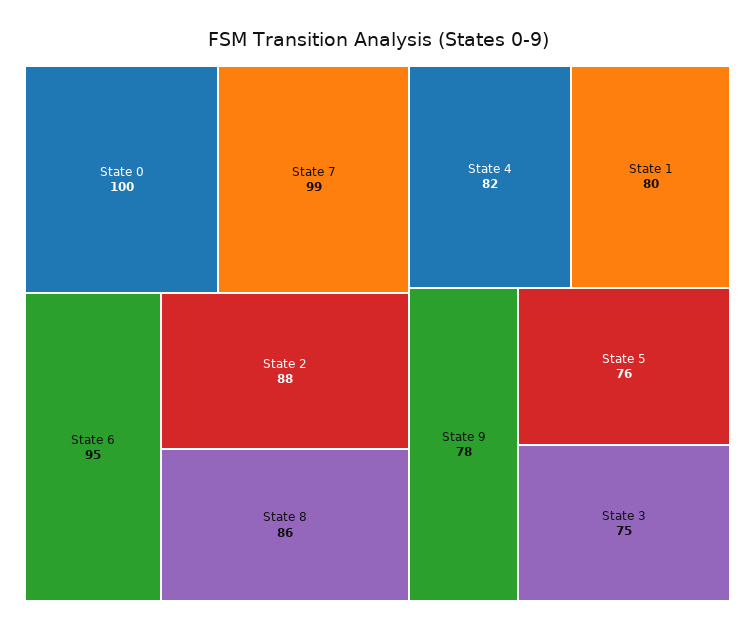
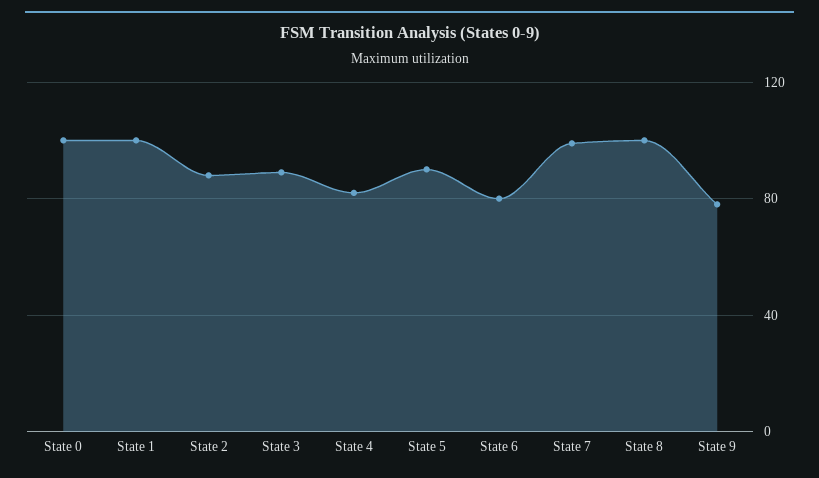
  {
    "State 0": 100,
    "State 7": 99,
-   "State 6": 95,
+   "State 6": 80,
    "State 2": 88,
-   "State 8": 86,
+   "State 8": 100,
    "State 4": 82,
-   "State 1": 80,
+   "State 1": 100,
    "State 9": 78,
-   "State 5": 76,
+   "State 5": 90,
-   "State 3": 75
+   "State 3": 90
  }

